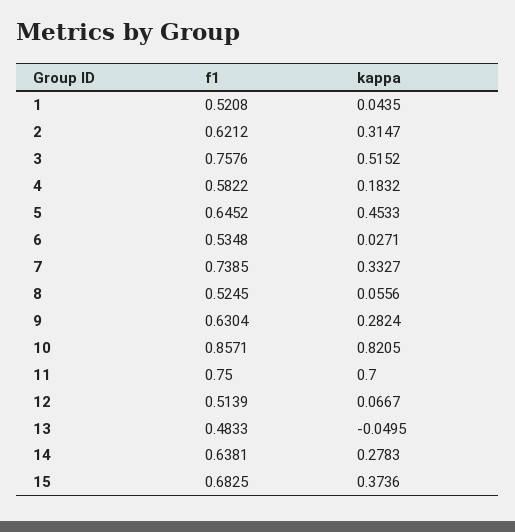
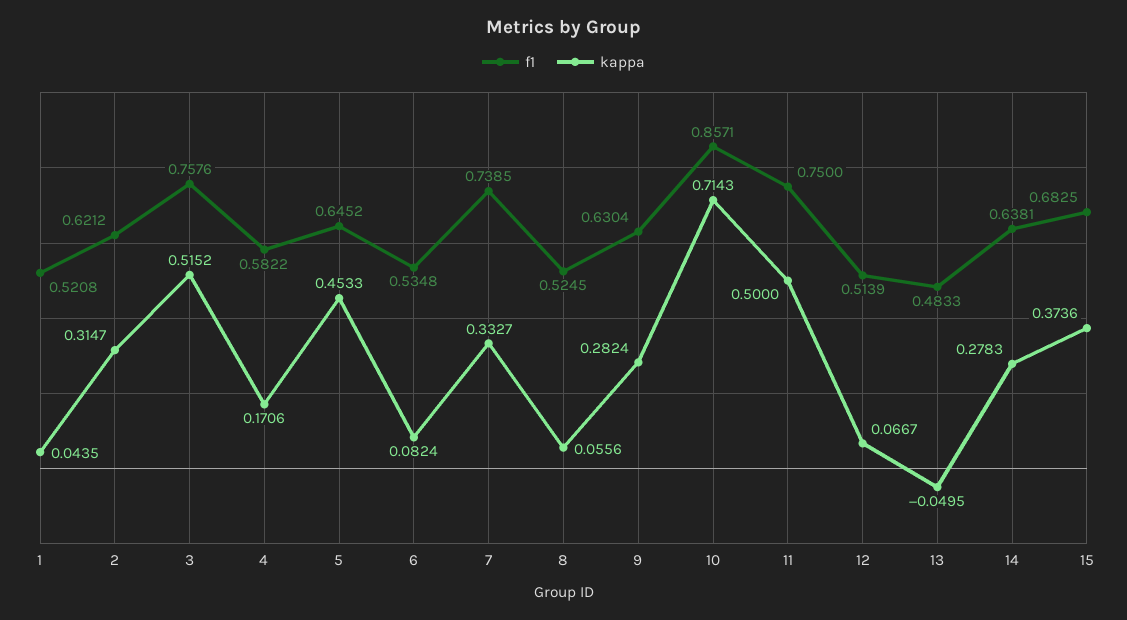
  {
    "f1": {
      "1": 0.5208,
      "2": 0.6212,
      "3": 0.7576,
      "4": 0.5822,
      "5": 0.6452,
      "6": 0.5348,
      "7": 0.7385,
      "8": 0.5245,
      "9": 0.6304,
      "10": 0.8571,
      "11": 0.75,
      "12": 0.5139,
      "13": 0.4833,
      "14": 0.6381,
      "15": 0.6825
    },
    "kappa": {
      "1": 0.0435,
      "2": 0.3147,
      "3": 0.5152,
-     "4": 0.1832,
+     "4": 0.1706,
      "5": 0.4533,
-     "6": 0.0271,
+     "6": 0.0824,
      "7": 0.3327,
      "8": 0.0556,
      "9": 0.2824,
-     "10": 0.8205,
+     "10": 0.7143,
-     "11": 0.7,
+     "11": 0.5,
      "12": 0.0667,
      "13": -0.0495,
      "14": 0.2783,
      "15": 0.3736
    }
  }

